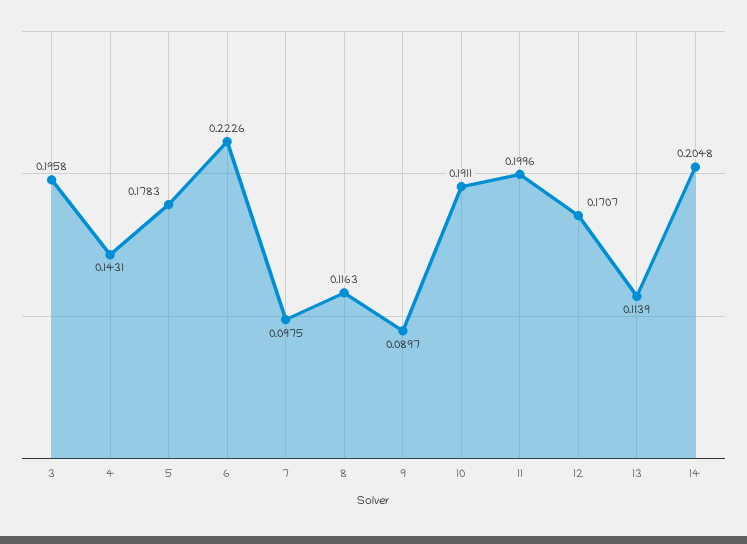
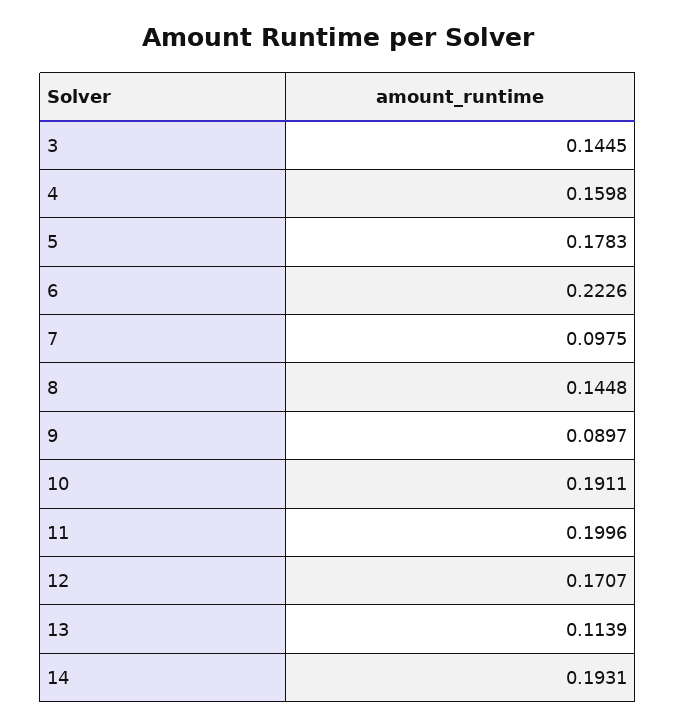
  {
-   "3": 0.1958,
+   "3": 0.1445,
-   "4": 0.1431,
+   "4": 0.1598,
    "5": 0.1783,
    "6": 0.2226,
    "7": 0.0975,
-   "8": 0.1163,
+   "8": 0.1448,
    "9": 0.0897,
    "10": 0.1911,
    "11": 0.1996,
    "12": 0.1707,
    "13": 0.1139,
-   "14": 0.2048
+   "14": 0.1931
  }

